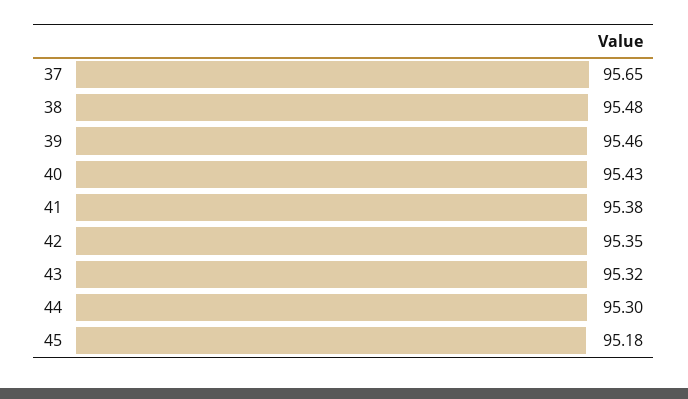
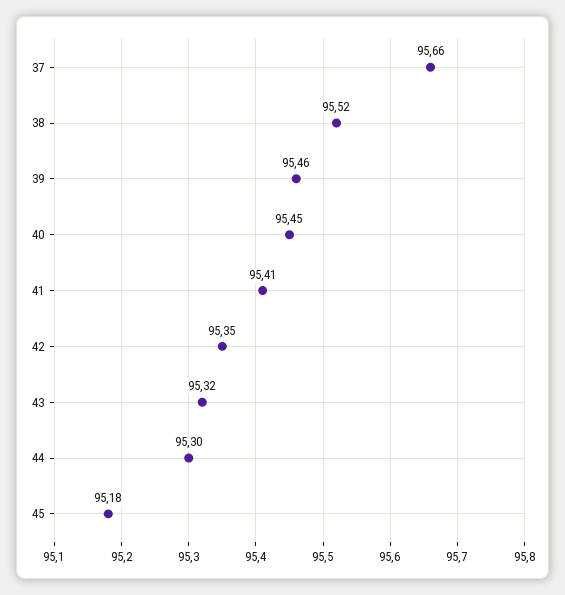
  {
-   "37": 95.65,
+   "37": 95.66,
-   "38": 95.48,
+   "38": 95.52,
    "39": 95.46,
-   "40": 95.43,
+   "40": 95.45,
-   "41": 95.38,
+   "41": 95.41,
    "42": 95.35,
    "43": 95.32,
    "44": 95.3,
    "45": 95.18
  }

